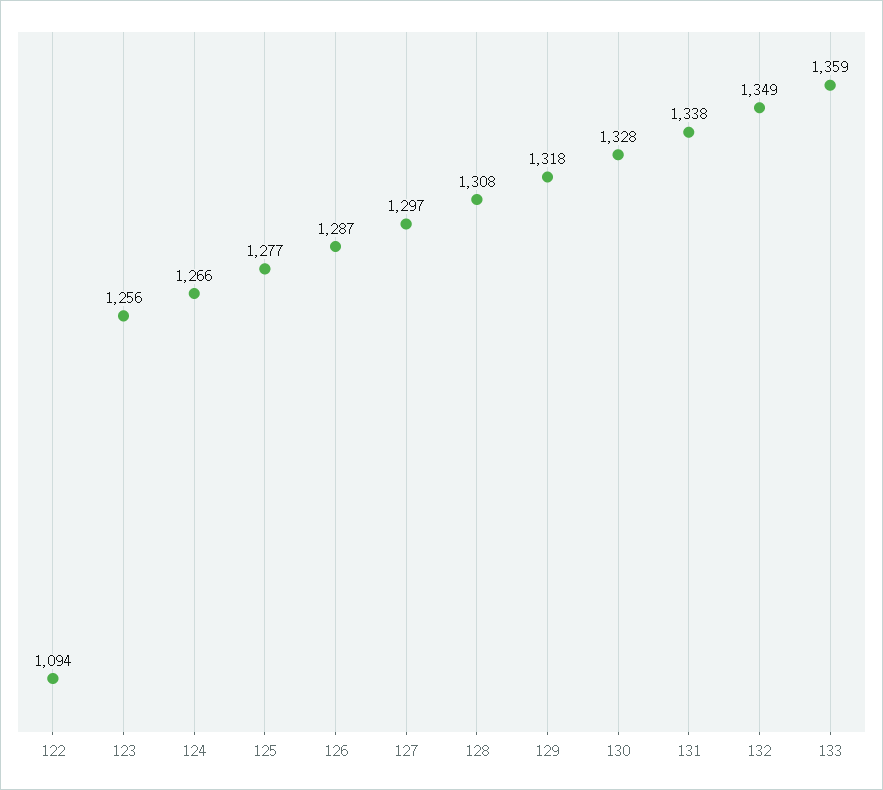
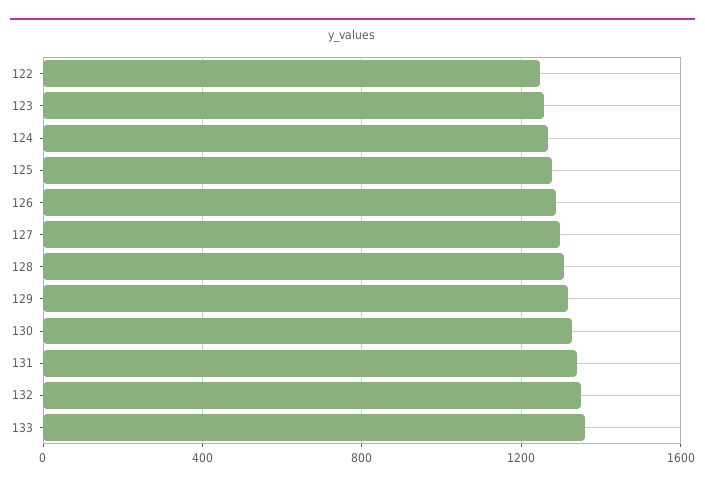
  {
-   "122": 1094,
+   "122": 1250,
    "123": 1256,
    "124": 1266,
    "125": 1277,
    "126": 1287,
    "127": 1297,
    "128": 1308,
    "129": 1318,
    "130": 1328,
    "131": 1338,
    "132": 1349,
    "133": 1359
  }

